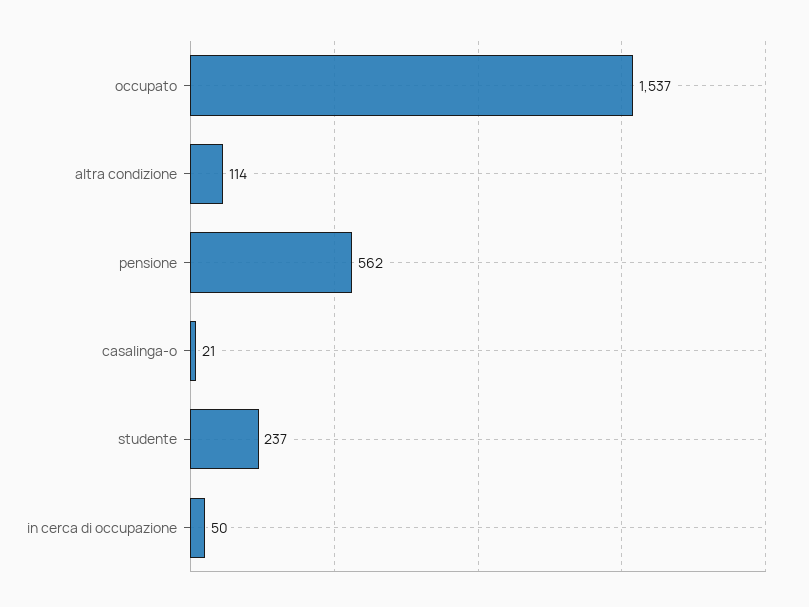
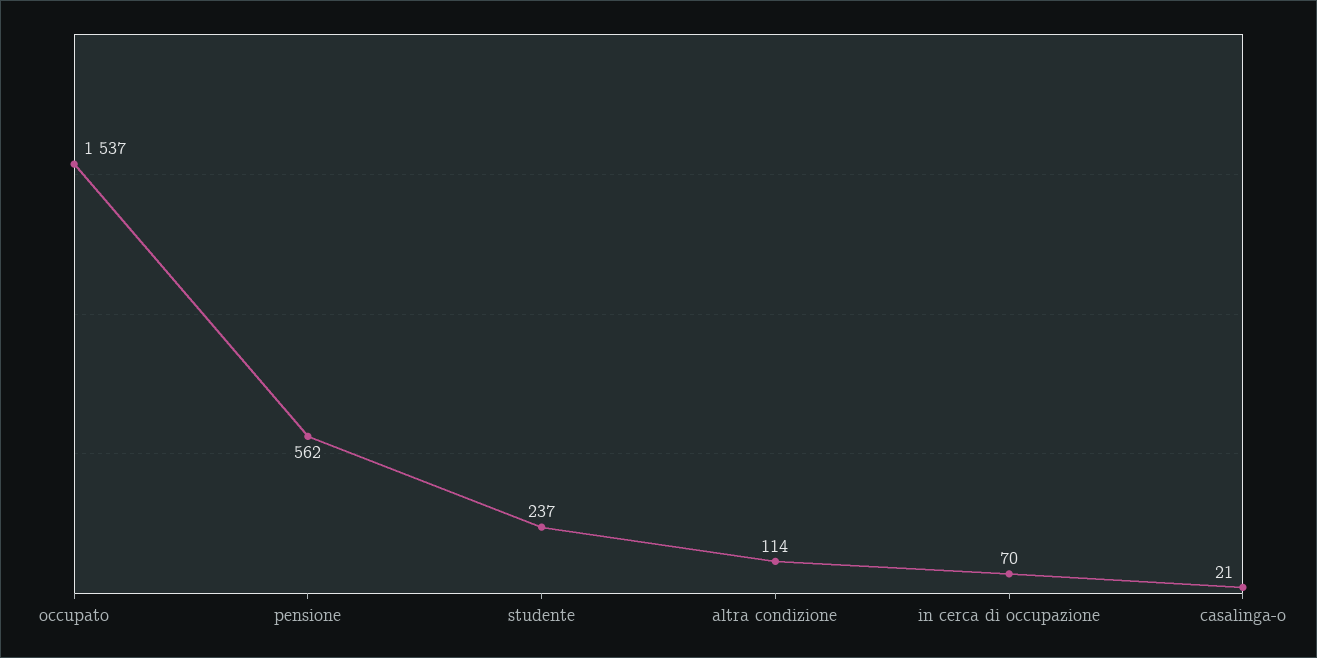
  {
    "occupato": 1537,
    "altra condizione": 114,
    "pensione": 562,
    "casalinga-o": 21,
    "studente": 237,
-   "in cerca di occupazione": 50
+   "in cerca di occupazione": 70
  }

